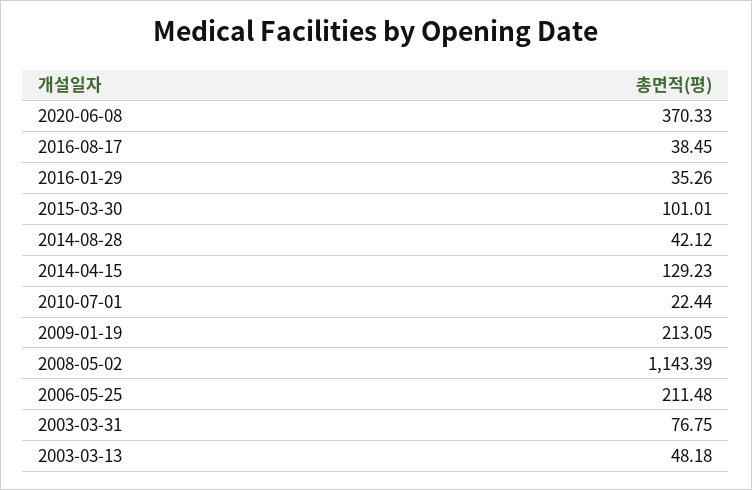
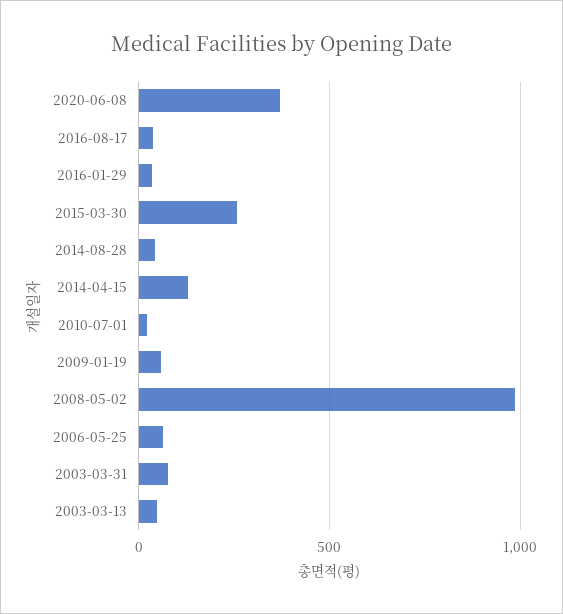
  {
    "2020-06-08": 370.33,
    "2016-08-17": 38.45,
    "2016-01-29": 35.26,
-   "2015-03-30": 101.01,
+   "2015-03-30": 250,
    "2014-08-28": 42.12,
    "2014-04-15": 129.23,
    "2010-07-01": 22.44,
-   "2009-01-19": 213.05,
+   "2009-01-19": 50,
-   "2008-05-02": 1143.39,
+   "2008-05-02": 1000,
-   "2006-05-25": 211.48,
+   "2006-05-25": 50,
    "2003-03-31": 76.75,
    "2003-03-13": 48.18
  }

